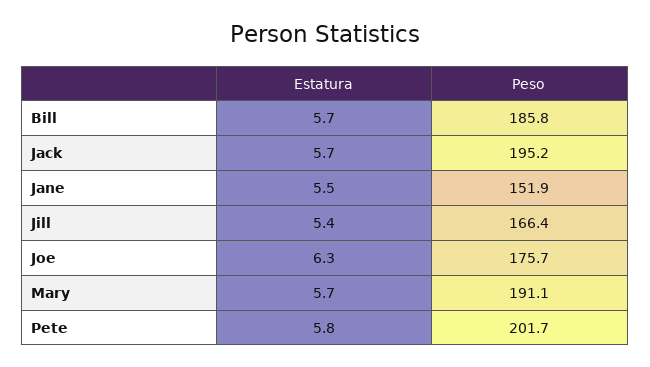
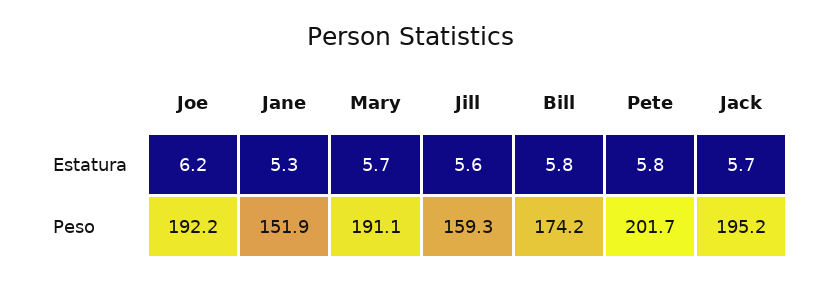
  {
    "Estatura": {
-     "Bill": 5.7,
+     "Bill": 5.8,
      "Jack": 5.7,
-     "Jane": 5.5,
+     "Jane": 5.3,
-     "Jill": 5.4,
+     "Jill": 5.6,
-     "Joe": 6.3,
+     "Joe": 6.2,
      "Mary": 5.7,
      "Pete": 5.8
    },
    "Peso": {
-     "Bill": 185.8,
+     "Bill": 174.2,
      "Jack": 195.2,
      "Jane": 151.9,
-     "Jill": 166.4,
+     "Jill": 159.3,
-     "Joe": 175.7,
+     "Joe": 192.2,
      "Mary": 191.1,
      "Pete": 201.7
    }
  }

